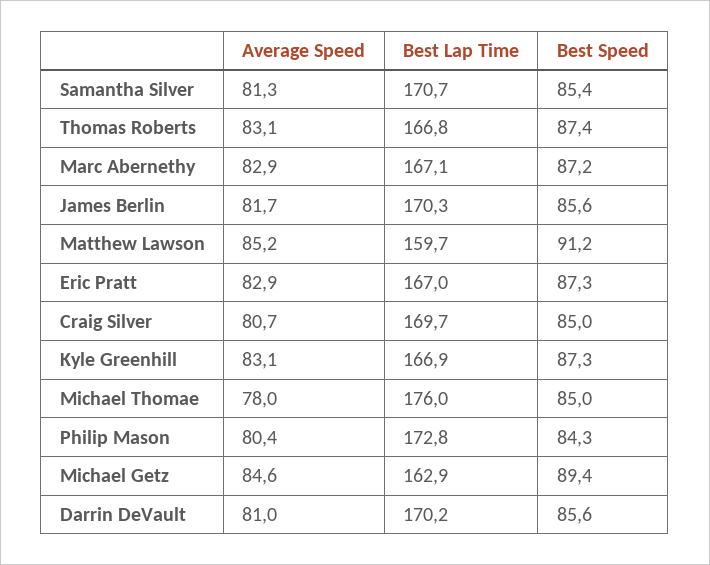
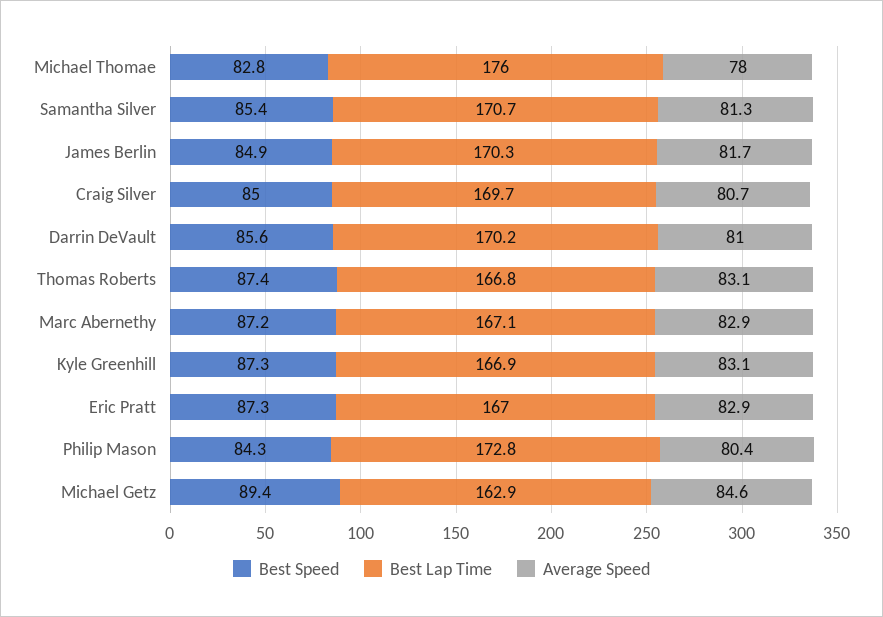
  {
    "Average Speed": {
      "Samantha Silver": 81.3,
      "Thomas Roberts": 83.1,
      "Marc Abernethy": 82.9,
      "James Berlin": 81.7,
-     "Matthew Lawson": 85.2,
      "Eric Pratt": 82.9,
      "Craig Silver": 80.7,
      "Kyle Greenhill": 83.1,
      "Michael Thomae": 78,
      "Philip Mason": 80.4,
      "Michael Getz": 84.6,
      "Darrin DeVault": 81
    },
    "Best Lap Time": {
      "Samantha Silver": 170.7,
      "Thomas Roberts": 166.8,
      "Marc Abernethy": 167.1,
      "James Berlin": 170.3,
-     "Matthew Lawson": 159.7,
      "Eric Pratt": 167,
      "Craig Silver": 169.7,
      "Kyle Greenhill": 166.9,
      "Michael Thomae": 176,
      "Philip Mason": 172.8,
      "Michael Getz": 162.9,
      "Darrin DeVault": 170.2
    },
    "Best Speed": {
      "Samantha Silver": 85.4,
      "Thomas Roberts": 87.4,
      "Marc Abernethy": 87.2,
-     "James Berlin": 85.6,
+     "James Berlin": 84.9,
-     "Matthew Lawson": 91.2,
      "Eric Pratt": 87.3,
      "Craig Silver": 85,
      "Kyle Greenhill": 87.3,
-     "Michael Thomae": 85,
+     "Michael Thomae": 82.8,
      "Philip Mason": 84.3,
      "Michael Getz": 89.4,
      "Darrin DeVault": 85.6
    }
  }

